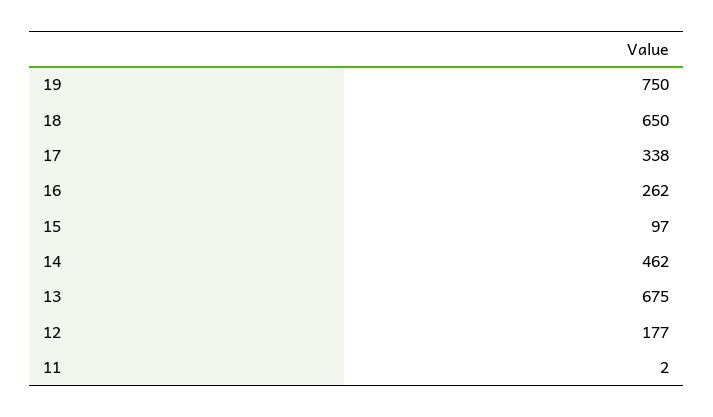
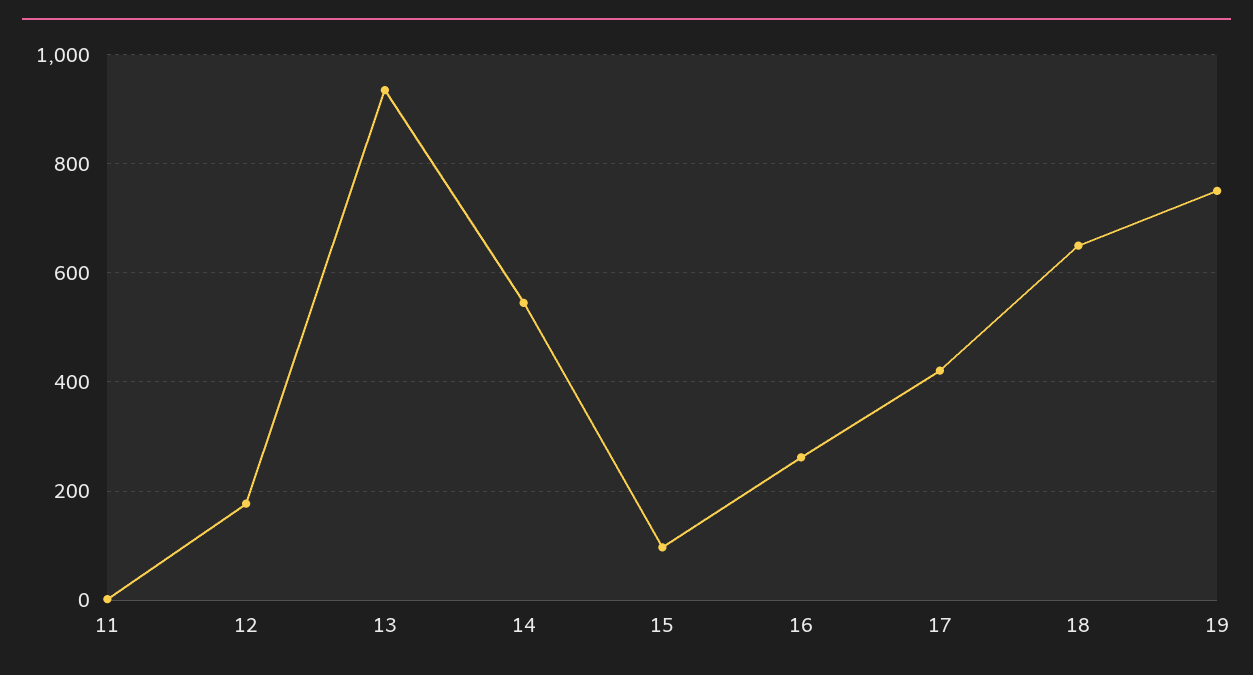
  {
    "19": 750,
    "18": 650,
-   "17": 338,
+   "17": 420,
    "16": 262,
    "15": 97,
-   "14": 462,
+   "14": 540,
-   "13": 675,
+   "13": 940,
    "12": 177,
    "11": 2
  }

